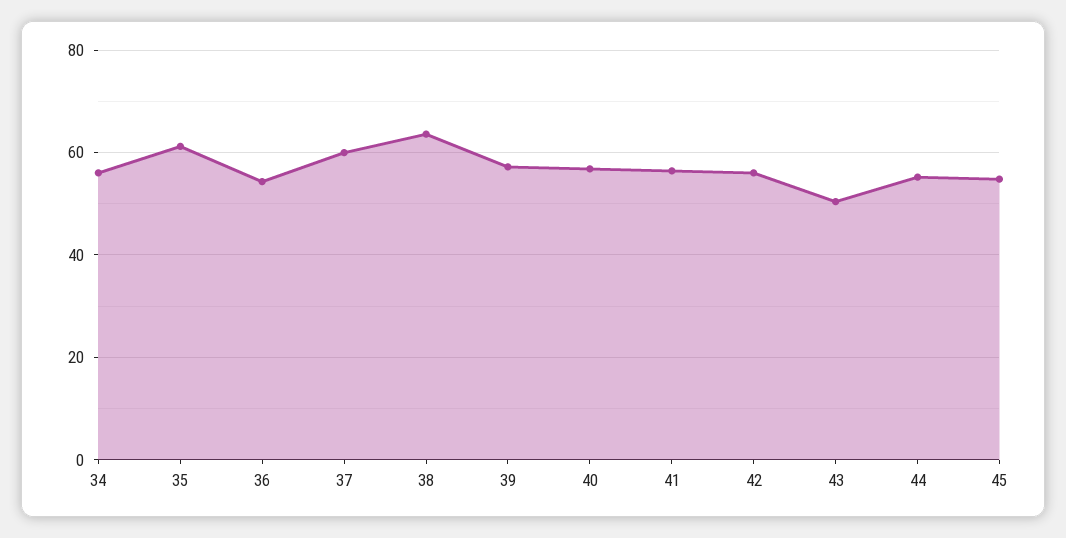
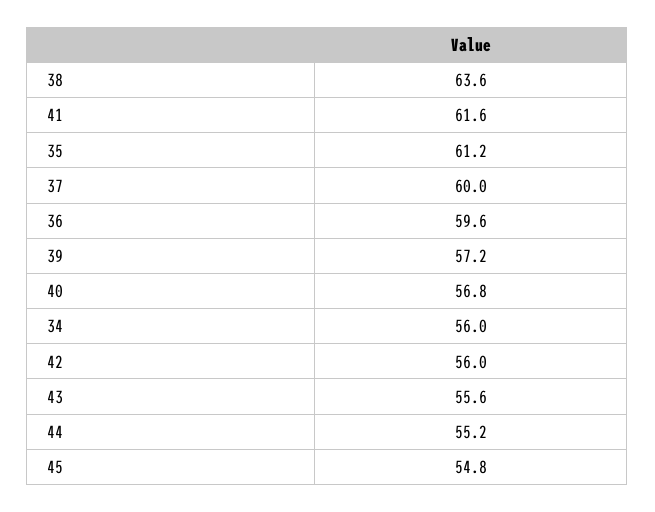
  {
    "34": 56,
    "35": 61.2,
-   "36": 54,
+   "36": 59.6,
    "37": 60,
    "38": 63.6,
    "39": 57.2,
    "40": 56.8,
-   "41": 56,
+   "41": 61.6,
    "42": 56,
-   "43": 50,
+   "43": 55.6,
    "44": 55.2,
    "45": 54.8
  }

